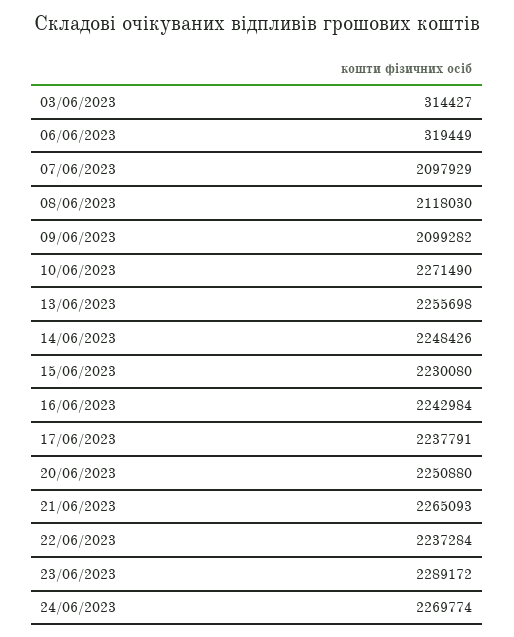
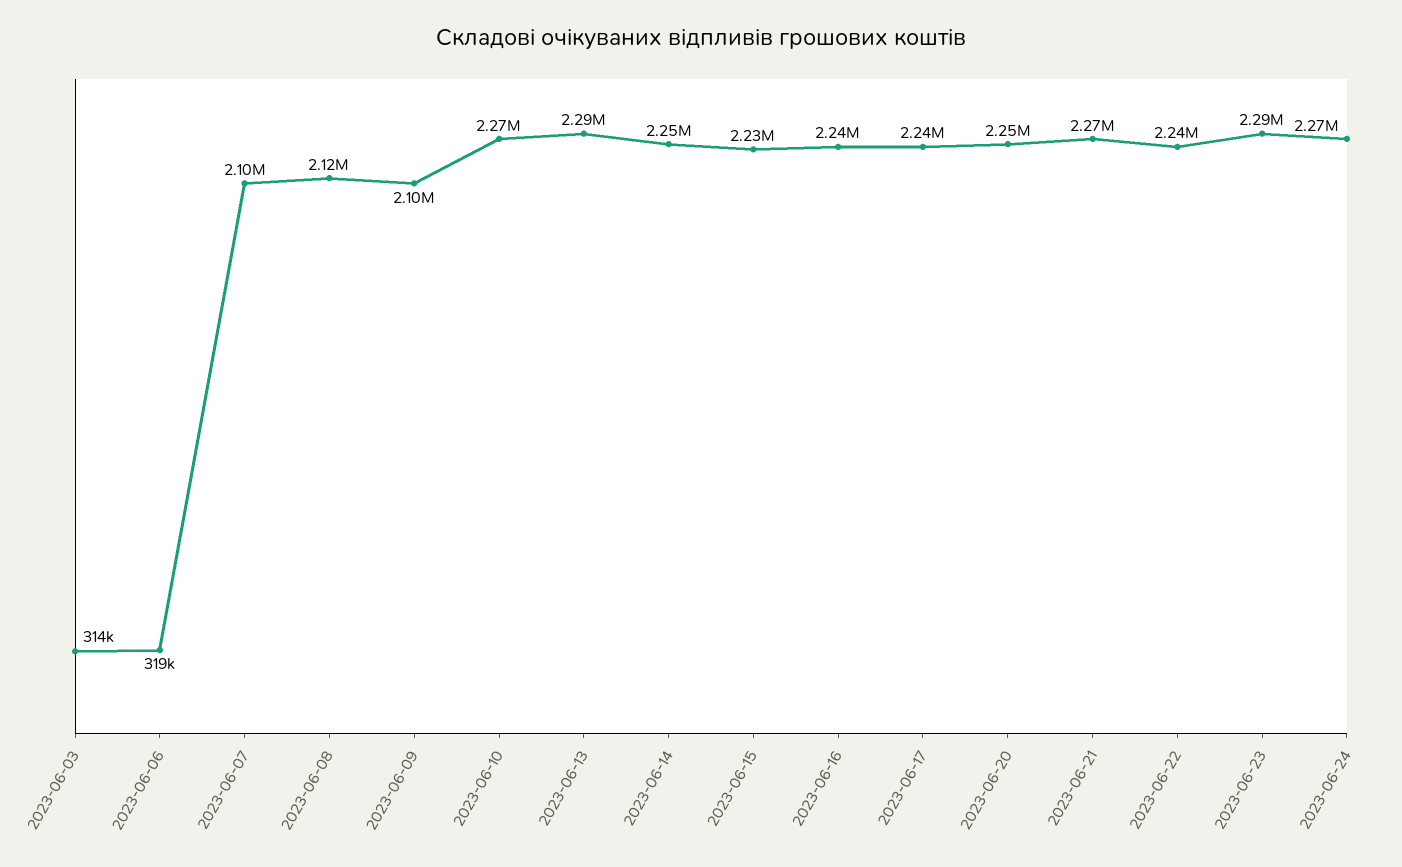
  {
    "03/06/2023": 314427,
    "06/06/2023": 319449,
    "07/06/2023": 2097929,
    "08/06/2023": 2118030,
    "09/06/2023": 2099282,
    "10/06/2023": 2271490,
-   "13/06/2023": 2255698,
+   "13/06/2023": 2290000,
    "14/06/2023": 2248426,
    "15/06/2023": 2230080,
    "16/06/2023": 2242984,
    "17/06/2023": 2237791,
    "20/06/2023": 2250880,
    "21/06/2023": 2265093,
    "22/06/2023": 2237284,
    "23/06/2023": 2289172,
    "24/06/2023": 2269774
  }

